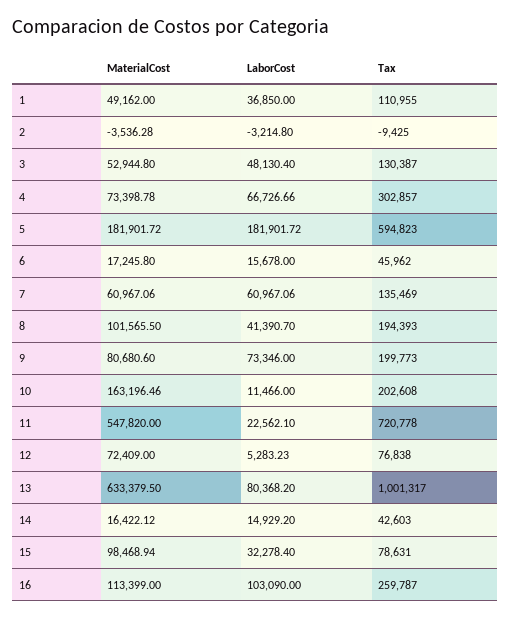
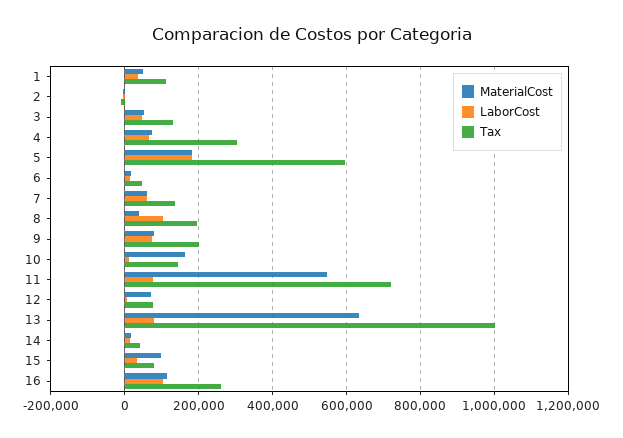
  {
    "MaterialCost": {
      "1": 49162,
      "2": -3536.28,
      "3": 52944.8,
      "4": 73398.78,
      "5": 181901.72,
      "6": 17245.8,
      "7": 60967.06,
-     "8": 101565.5,
+     "8": 40000,
      "9": 80680.6,
      "10": 163196.46,
      "11": 547820,
      "12": 72409,
      "13": 633379.5,
      "14": 16422.12,
      "15": 98468.94,
      "16": 113399
    },
    "LaborCost": {
      "1": 36850,
      "2": -3214.8,
      "3": 48130.4,
      "4": 66726.66,
      "5": 181901.72,
      "6": 15678,
      "7": 60967.06,
-     "8": 41390.7,
+     "8": 100000,
      "9": 73346,
      "10": 11466,
-     "11": 22562.1,
+     "11": 80000,
      "12": 5283.23,
      "13": 80368.2,
      "14": 14929.2,
      "15": 32278.4,
      "16": 103090
    },
    "Tax": {
      "1": 110955,
      "2": -9425,
      "3": 130387,
      "4": 302857,
      "5": 594823,
      "6": 45962,
      "7": 135469,
      "8": 194393,
      "9": 199773,
-     "10": 202608,
+     "10": 140000,
      "11": 720778,
      "12": 76838,
      "13": 1001317,
      "14": 42603,
      "15": 78631,
      "16": 259787
    }
  }

